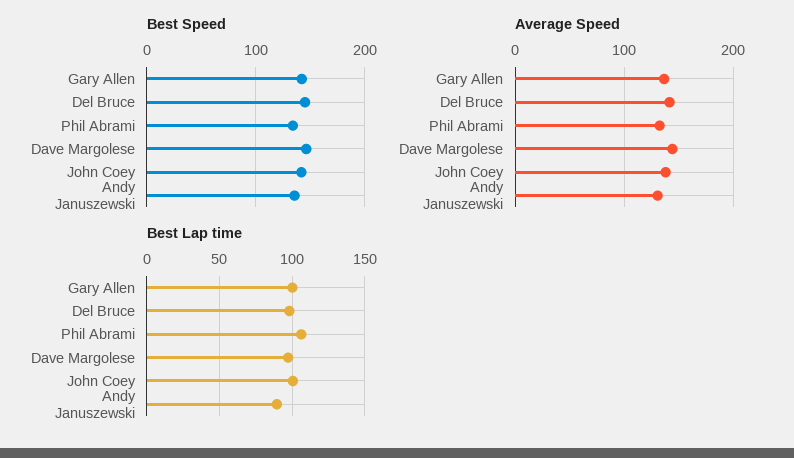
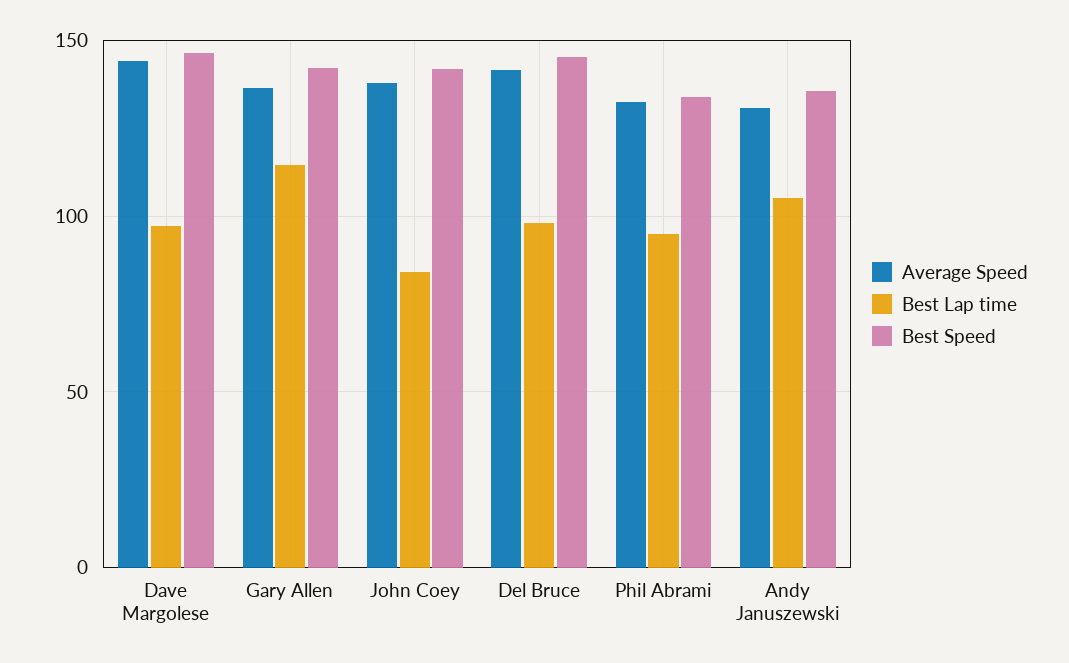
  {
    "Best Speed": {
      "Gary Allen": 140,
      "Del Bruce": 145,
      "Phil Abrami": 135,
      "Dave Margolese": 145,
      "John Coey": 140,
      "Andy Januszewski": 135
    },
    "Average Speed": {
      "Gary Allen": 135,
      "Del Bruce": 140,
      "Phil Abrami": 135,
      "Dave Margolese": 145,
      "John Coey": 140,
      "Andy Januszewski": 130
    },
    "Best Lap time": {
-     "Gary Allen": 100,
+     "Gary Allen": 115,
      "Del Bruce": 100,
-     "Phil Abrami": 105,
+     "Phil Abrami": 95,
      "Dave Margolese": 95,
-     "John Coey": 100,
+     "John Coey": 85,
-     "Andy Januszewski": 90
+     "Andy Januszewski": 105
    }
  }

